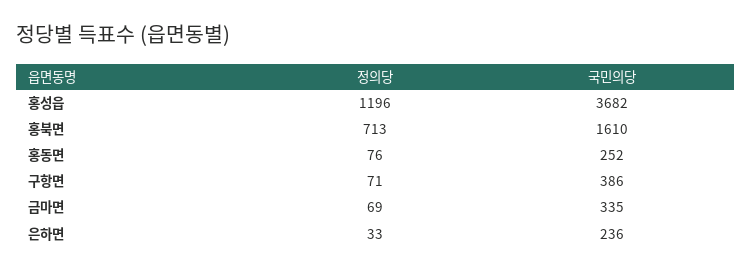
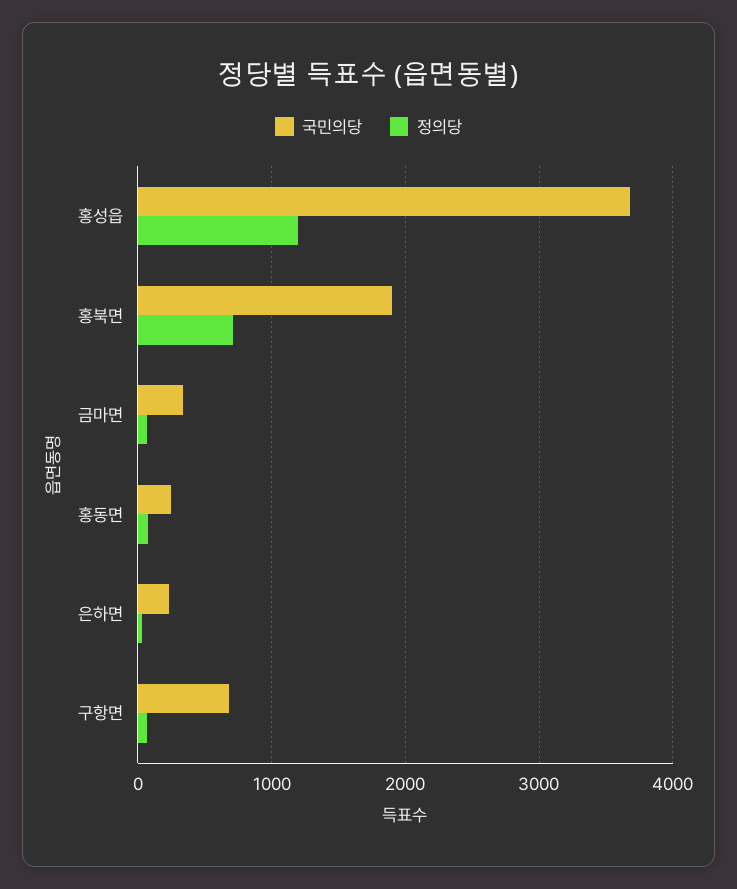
  {
    "정의당": {
      "홍성읍": 1196,
      "홍북면": 713,
      "홍동면": 76,
      "구항면": 71,
      "금마면": 69,
      "은하면": 33
    },
    "국민의당": {
      "홍성읍": 3682,
-     "홍북면": 1610,
+     "홍북면": 1900,
      "홍동면": 252,
-     "구항면": 386,
+     "구항면": 700,
      "금마면": 335,
      "은하면": 236
    }
  }

